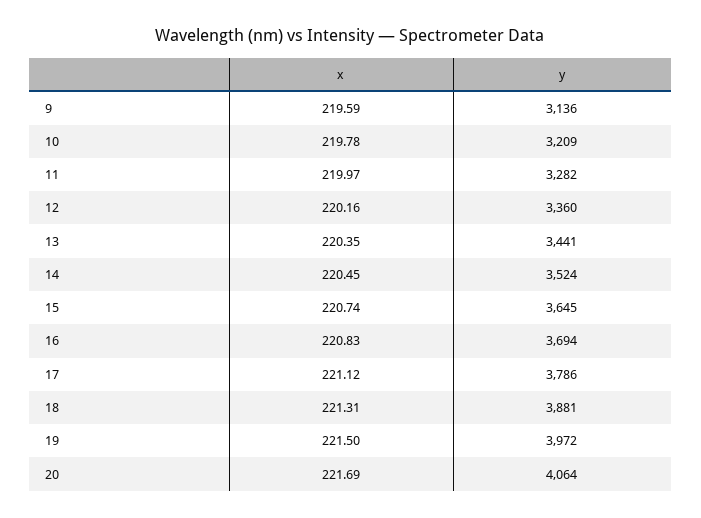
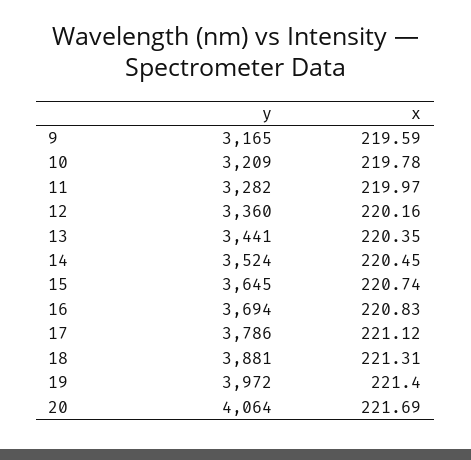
  {
    "x": {
      "9": 219.59,
      "10": 219.78,
      "11": 219.97,
      "12": 220.16,
      "13": 220.35,
      "14": 220.45,
      "15": 220.74,
      "16": 220.83,
      "17": 221.12,
      "18": 221.31,
-     "19": 221.5,
+     "19": 221.4,
      "20": 221.69
    },
    "y": {
-     "9": 3136,
+     "9": 3165,
      "10": 3209,
      "11": 3282,
      "12": 3360,
      "13": 3441,
      "14": 3524,
      "15": 3645,
      "16": 3694,
      "17": 3786,
      "18": 3881,
      "19": 3972,
      "20": 4064
    }
  }

